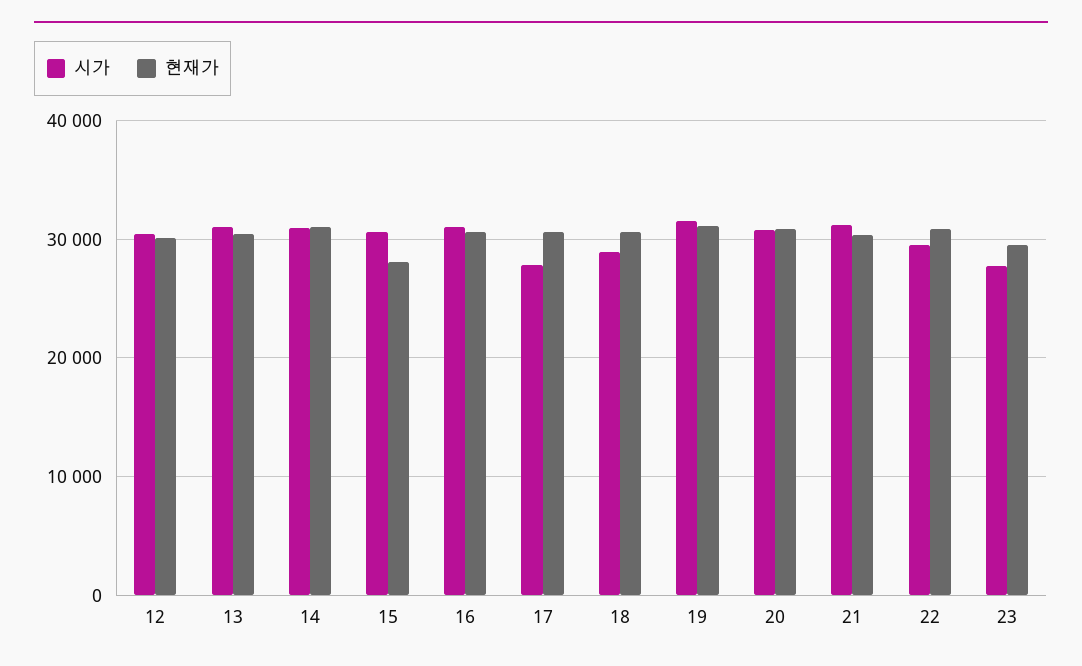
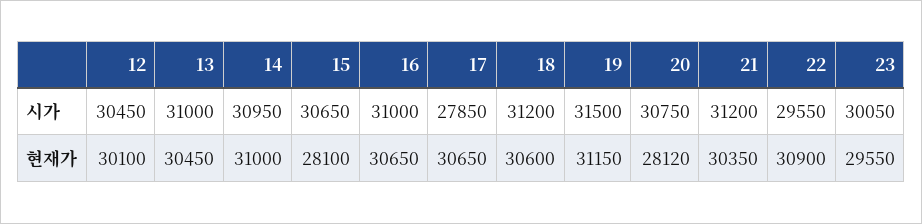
  {
    "시가": {
      "12": 30450,
      "13": 31000,
      "14": 30950,
      "15": 30650,
      "16": 31000,
      "17": 27850,
-     "18": 29000,
+     "18": 31200,
      "19": 31500,
      "20": 30750,
      "21": 31200,
      "22": 29550,
-     "23": 28000
+     "23": 30050
    },
    "현재가": {
      "12": 30100,
      "13": 30450,
      "14": 31000,
      "15": 28100,
      "16": 30650,
      "17": 30650,
      "18": 30600,
      "19": 31150,
-     "20": 31000,
+     "20": 28120,
      "21": 30350,
      "22": 30900,
      "23": 29550
    }
  }

